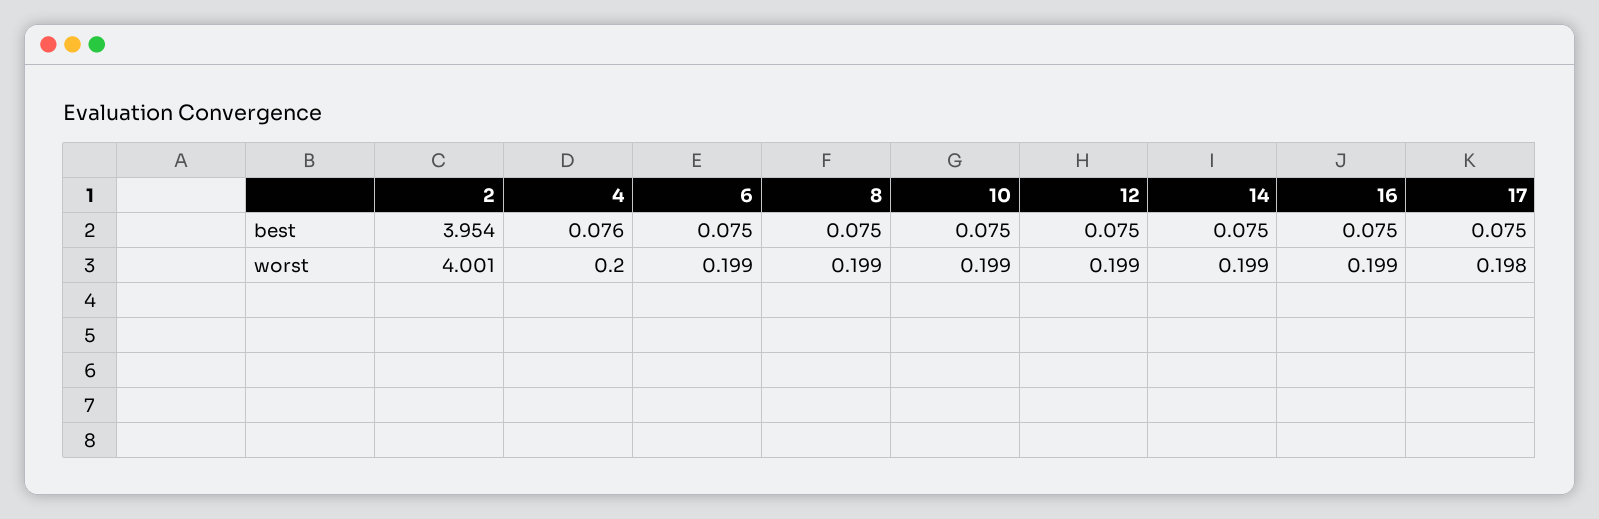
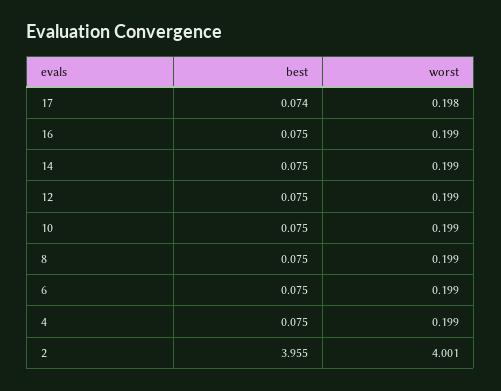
  {
    "2": {
-     "best": 3.954,
+     "best": 3.955,
      "worst": 4.001
    },
    "4": {
-     "best": 0.076,
+     "best": 0.075,
-     "worst": 0.2
+     "worst": 0.199
    },
    "6": {
      "best": 0.075,
      "worst": 0.199
    },
    "8": {
      "best": 0.075,
      "worst": 0.199
    },
    "10": {
      "best": 0.075,
      "worst": 0.199
    },
    "12": {
      "best": 0.075,
      "worst": 0.199
    },
    "14": {
      "best": 0.075,
      "worst": 0.199
    },
    "16": {
      "best": 0.075,
      "worst": 0.199
    },
    "17": {
-     "best": 0.075,
+     "best": 0.074,
      "worst": 0.198
    }
  }

